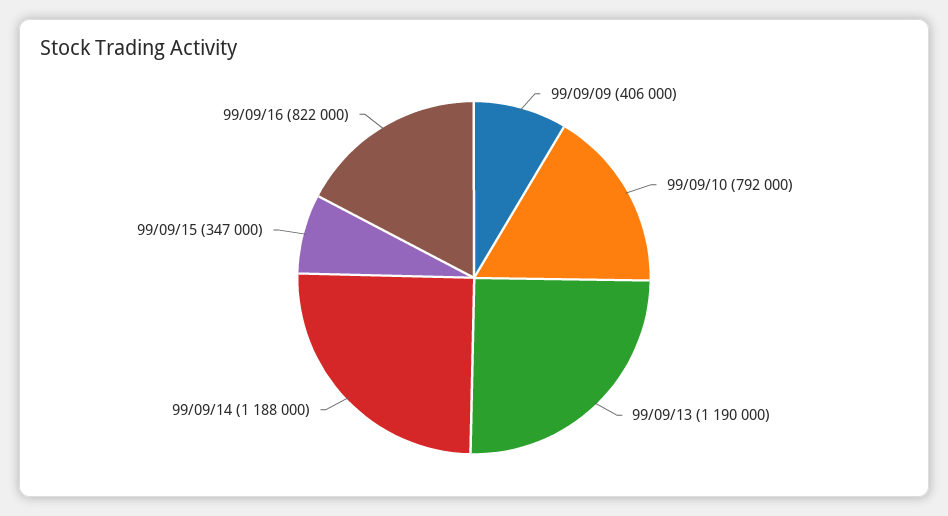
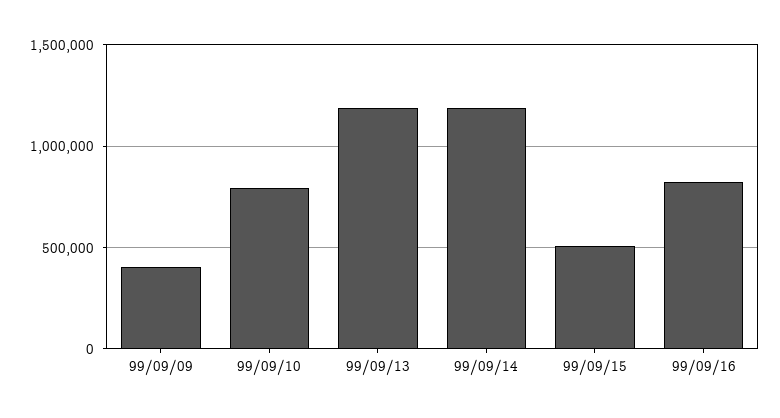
  {
    "99/09/09": 406000,
    "99/09/10": 792000,
    "99/09/13": 1190000,
    "99/09/14": 1188000,
-   "99/09/15": 347000,
+   "99/09/15": 500000,
    "99/09/16": 822000
  }

